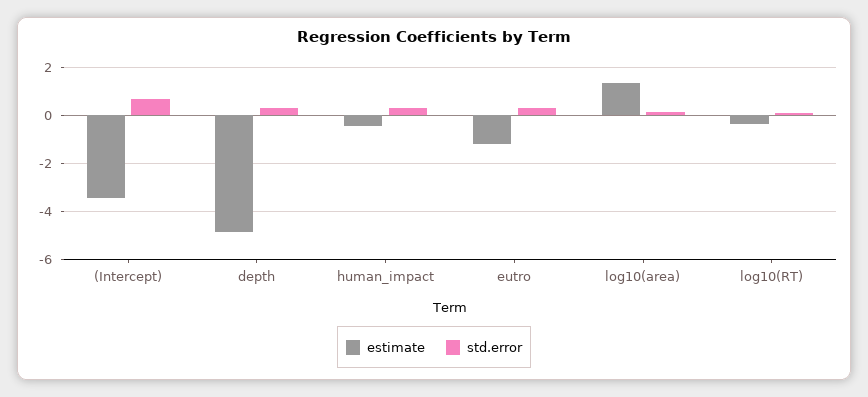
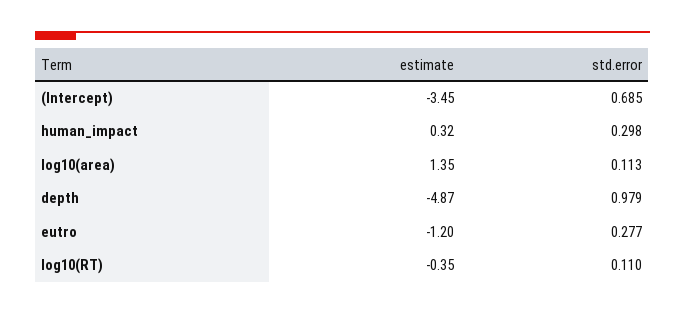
  {
    "estimate": {
      "(Intercept)": -3.45,
      "depth": -4.87,
-     "human_impact": -0.5,
+     "human_impact": 0.32,
      "eutro": -1.2,
      "log10(area)": 1.35,
      "log10(RT)": -0.35
    },
    "std.error": {
      "(Intercept)": 0.685,
-     "depth": 0.25,
+     "depth": 0.979,
      "human_impact": 0.298,
      "eutro": 0.277,
      "log10(area)": 0.113,
      "log10(RT)": 0.11
    }
  }

